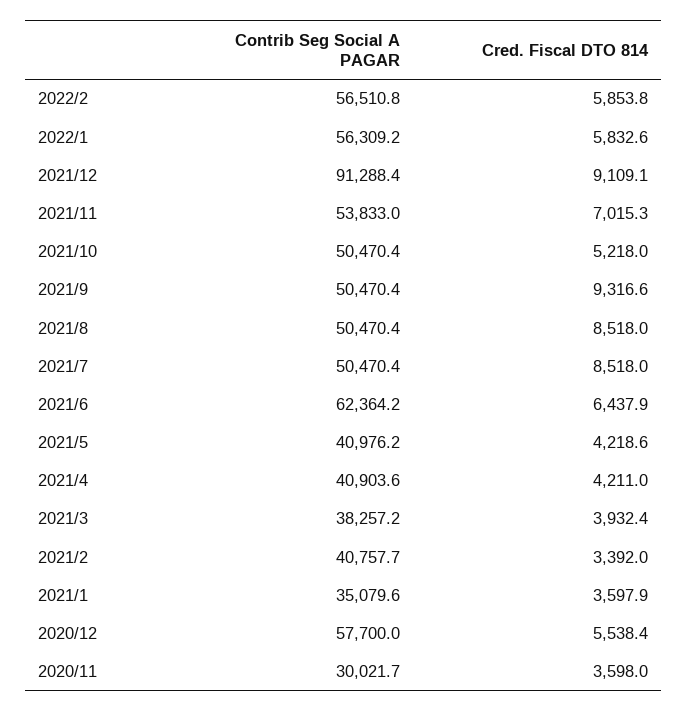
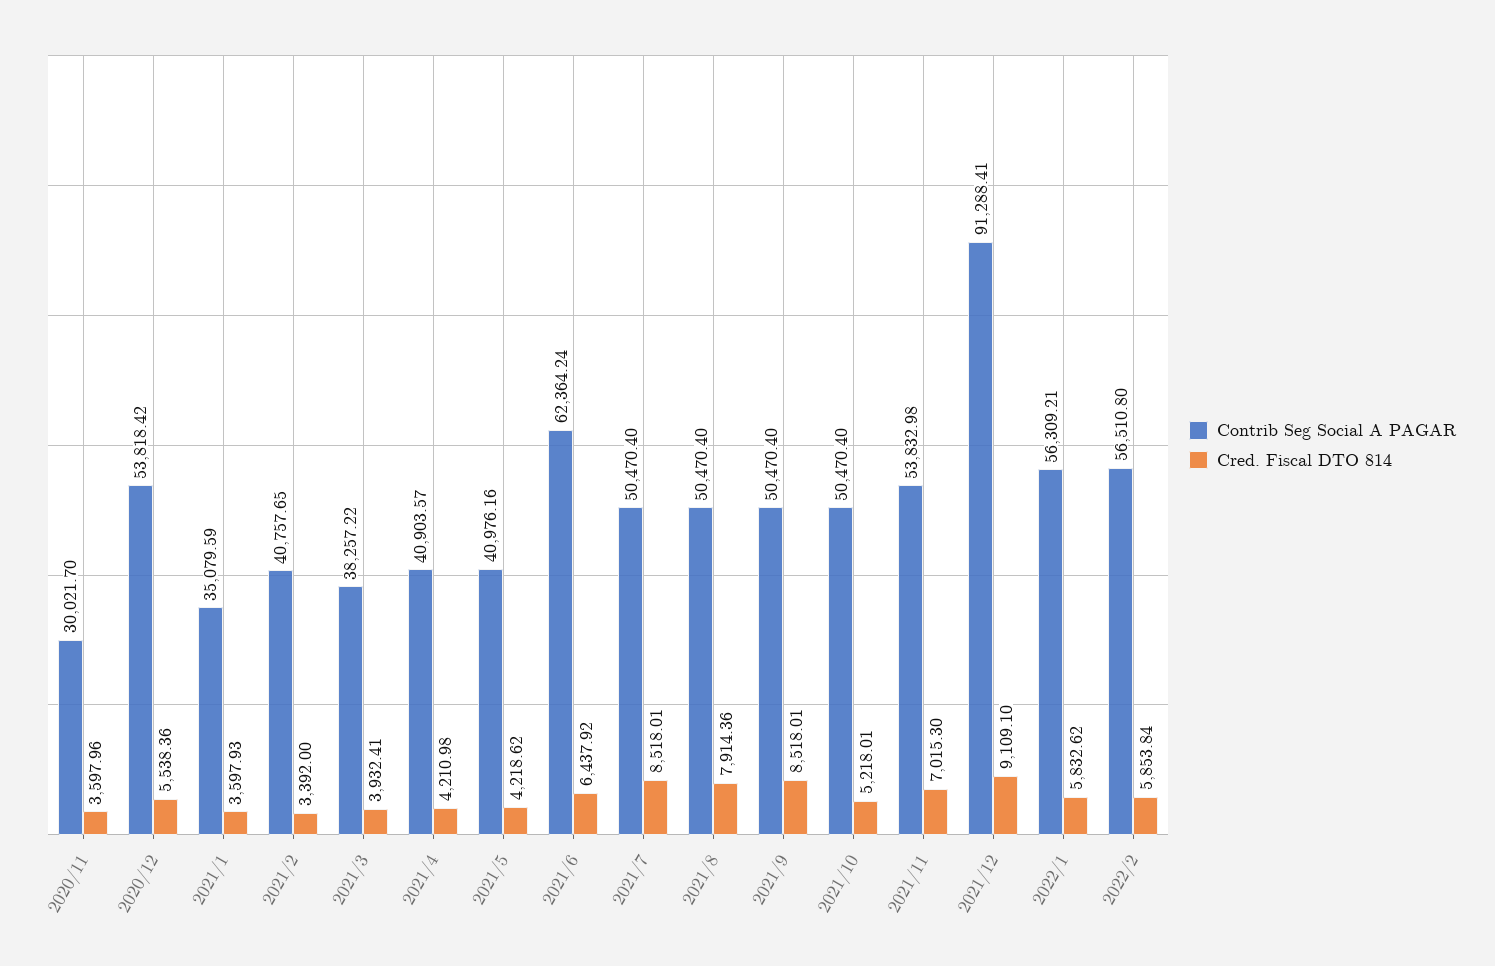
  {
    "Contrib Seg Social A PAGAR": {
      "2022/2": 56510.8,
      "2022/1": 56309.21,
      "2021/12": 91288.41,
      "2021/11": 53832.98,
      "2021/10": 50470.4,
      "2021/9": 50470.4,
      "2021/8": 50470.4,
      "2021/7": 50470.4,
      "2021/6": 62364.24,
      "2021/5": 40976.16,
      "2021/4": 40903.57,
      "2021/3": 38257.22,
      "2021/2": 40757.65,
      "2021/1": 35079.59,
-     "2020/12": 57700,
+     "2020/12": 53818.42,
      "2020/11": 30021.7
    },
    "Cred. Fiscal DTO 814": {
      "2022/2": 5853.84,
      "2022/1": 5832.62,
      "2021/12": 9109.1,
      "2021/11": 7015.3,
      "2021/10": 5218.01,
-     "2021/9": 9316.6,
+     "2021/9": 8518.01,
-     "2021/8": 8518,
+     "2021/8": 7914.36,
      "2021/7": 8518.01,
      "2021/6": 6437.92,
      "2021/5": 4218.62,
      "2021/4": 4210.98,
      "2021/3": 3932.41,
      "2021/2": 3392,
      "2021/1": 3597.93,
      "2020/12": 5538.36,
      "2020/11": 3597.96
    }
  }

